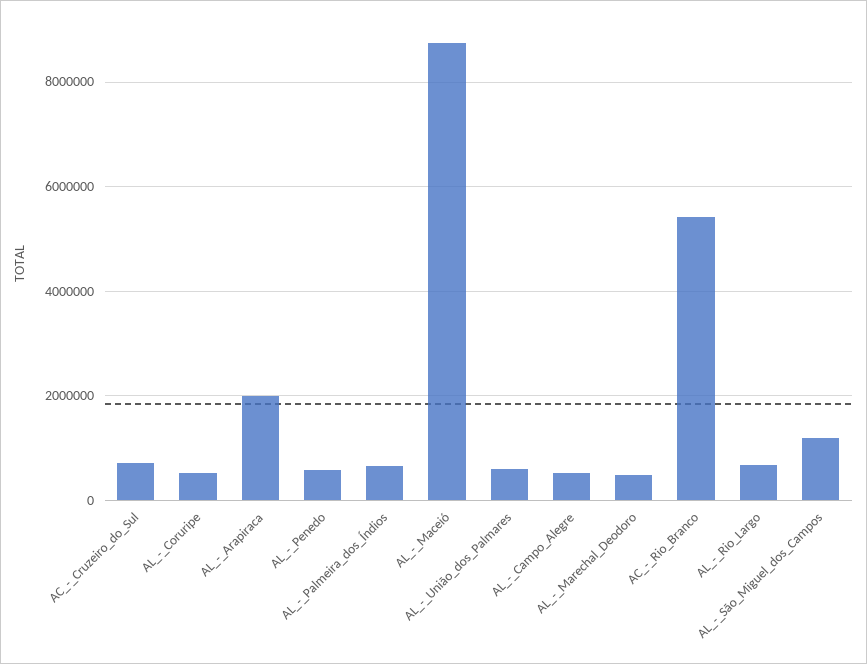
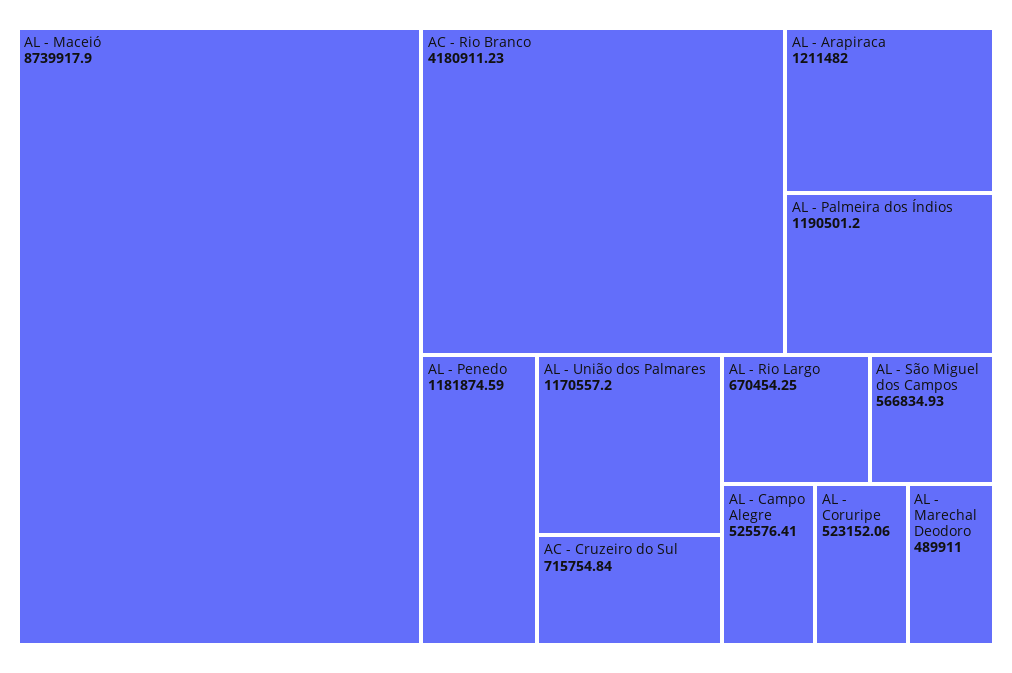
  {
    "AC_-_Cruzeiro_do_Sul": 715754.84,
    "AL_-_Coruripe": 523152.06,
-   "AL_-_Arapiraca": 2000000,
+   "AL_-_Arapiraca": 1211482,
-   "AL_-_Penedo": 600000,
+   "AL_-_Penedo": 1181874.59,
-   "AL_-_Palmeira_dos_Índios": 600000,
+   "AL_-_Palmeira_dos_Índios": 1190501.2,
    "AL_-_Maceió": 8739917.9,
-   "AL_-_União_dos_Palmares": 600000,
+   "AL_-_União_dos_Palmares": 1170557.2,
    "AL_-_Campo_Alegre": 525576.41,
    "AL_-_Marechal_Deodoro": 489911,
-   "AC_-_Rio_Branco": 5400000,
+   "AC_-_Rio_Branco": 4180911.23,
    "AL_-_Rio_Largo": 670454.25,
-   "AL_-_São_Miguel_dos_Campos": 1200000
+   "AL_-_São_Miguel_dos_Campos": 566834.93
  }

